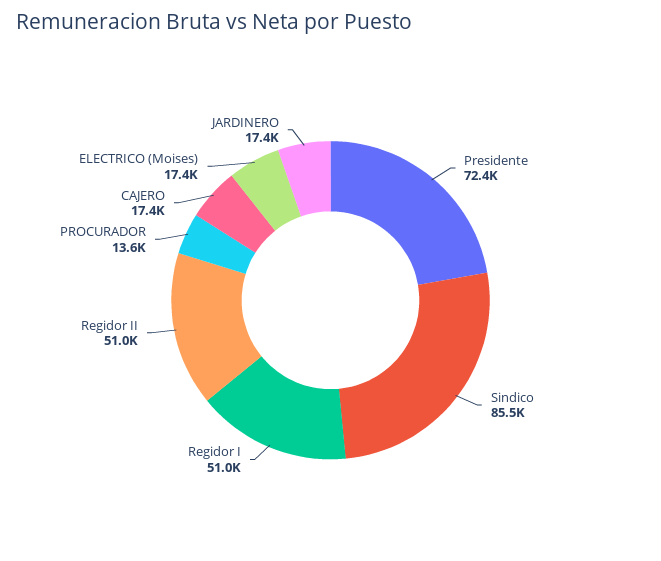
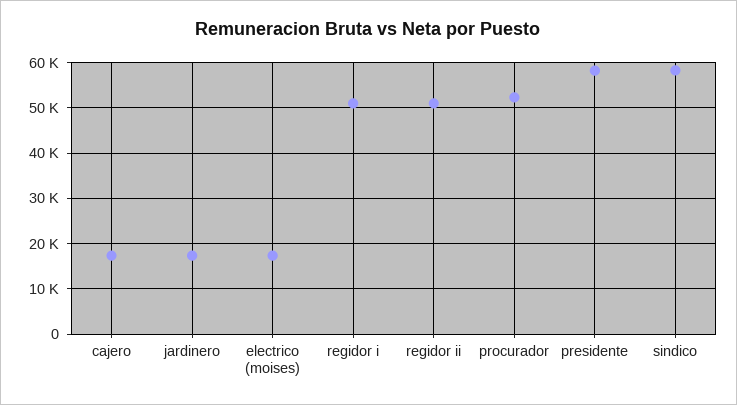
  {
-   "Presidente": 72400,
+   "Presidente": 58000,
-   "Sindico": 85500,
+   "Sindico": 58000,
    "Regidor I": 51000,
    "Regidor II": 51000,
-   "PROCURADOR": 13600,
+   "PROCURADOR": 52000,
    "CAJERO": 17400,
    "ELECTRICO (Moises)": 17400,
    "JARDINERO": 17400
  }

